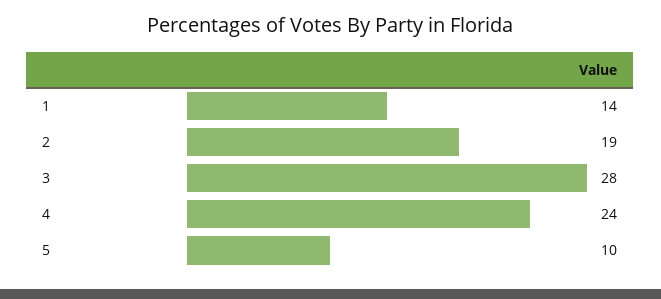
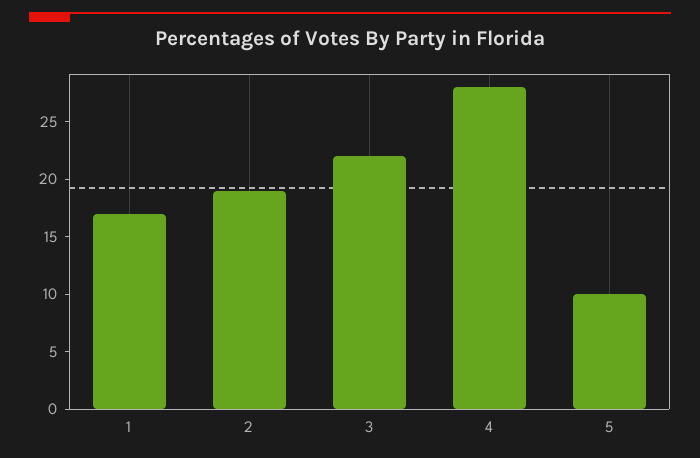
  {
-   "1": 14,
+   "1": 17,
    "2": 19,
-   "3": 28,
+   "3": 22,
-   "4": 24,
+   "4": 28,
    "5": 10
  }

